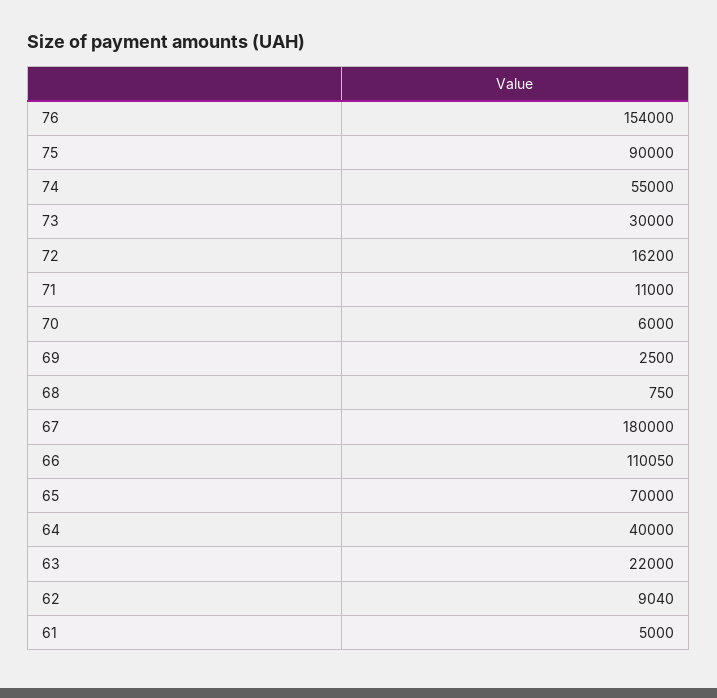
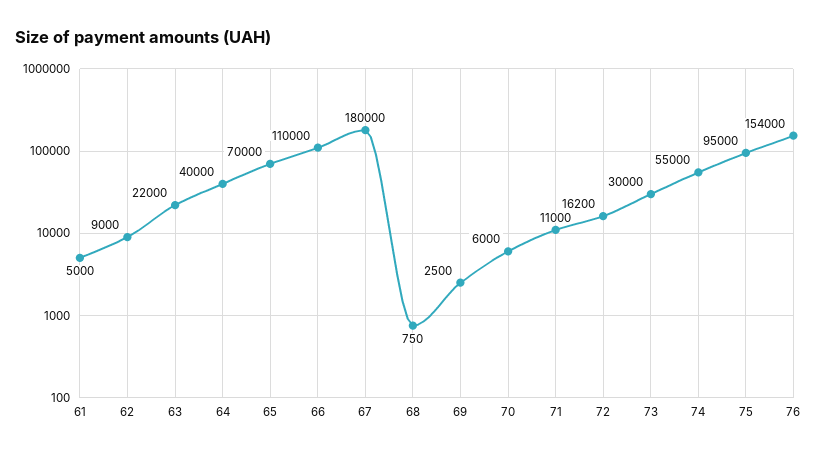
  {
    "76": 154000,
-   "75": 90000,
+   "75": 95000,
    "74": 55000,
    "73": 30000,
    "72": 16200,
    "71": 11000,
    "70": 6000,
    "69": 2500,
    "68": 750,
    "67": 180000,
-   "66": 110050,
+   "66": 110000,
    "65": 70000,
    "64": 40000,
    "63": 22000,
-   "62": 9040,
+   "62": 9000,
    "61": 5000
  }

